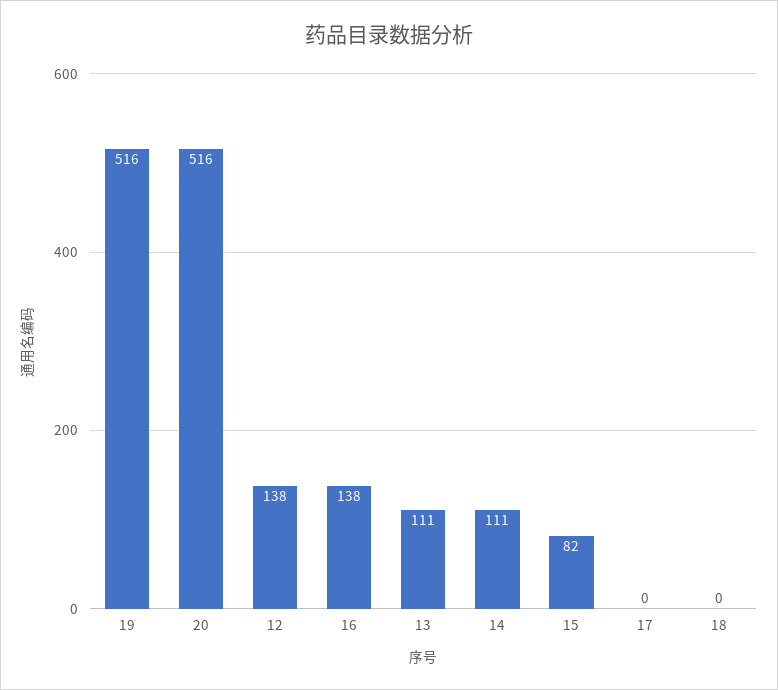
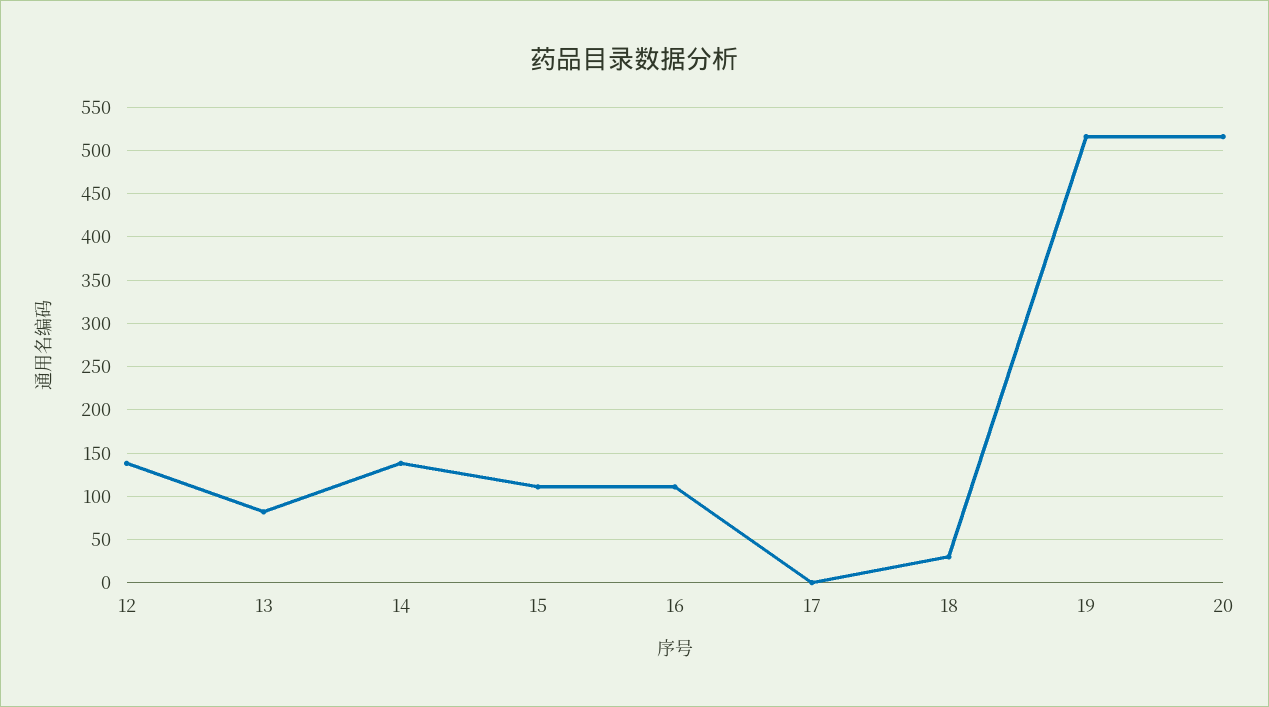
  {
    "19": 516,
    "20": 516,
    "12": 138,
-   "16": 138,
+   "16": 110,
-   "13": 111,
+   "13": 80,
-   "14": 111,
+   "14": 140,
-   "15": 82,
+   "15": 110,
    "17": 0,
-   "18": 0
+   "18": 30
  }

